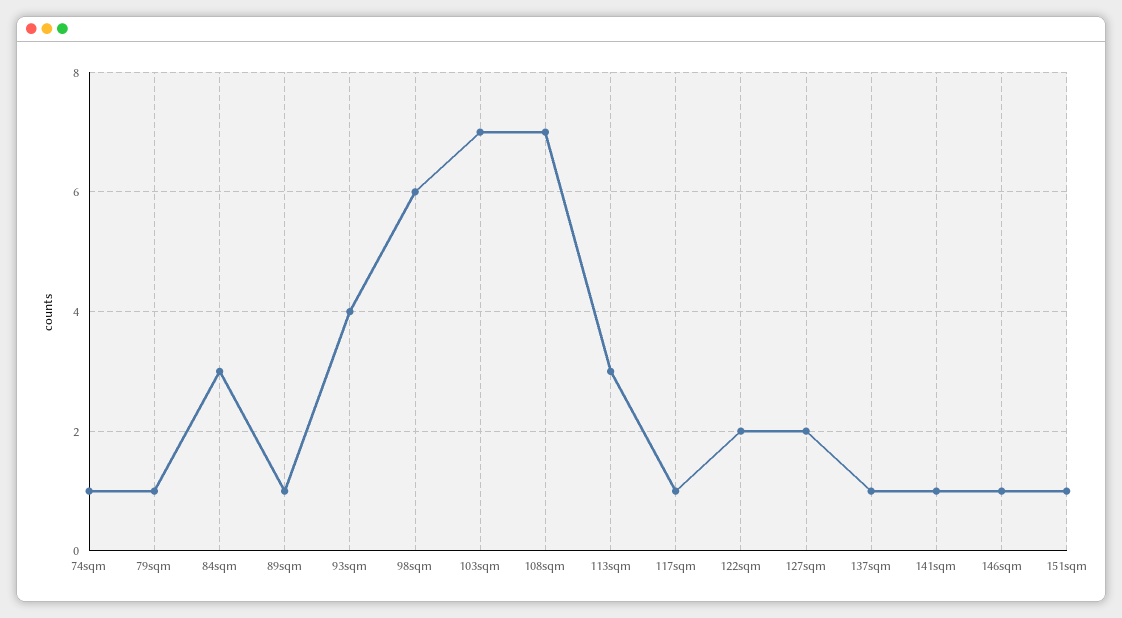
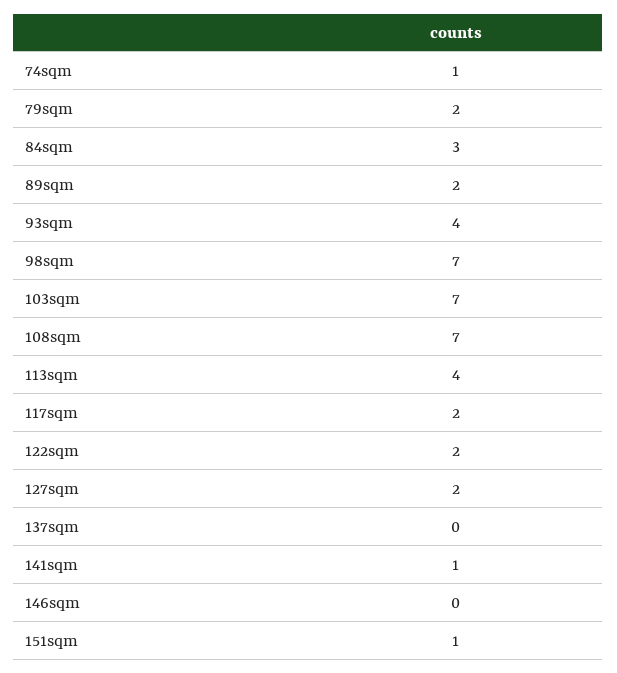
  {
    "74sqm": 1,
-   "79sqm": 1,
+   "79sqm": 2,
    "84sqm": 3,
-   "89sqm": 1,
+   "89sqm": 2,
    "93sqm": 4,
-   "98sqm": 6,
+   "98sqm": 7,
    "103sqm": 7,
    "108sqm": 7,
-   "113sqm": 3,
+   "113sqm": 4,
-   "117sqm": 1,
+   "117sqm": 2,
    "122sqm": 2,
    "127sqm": 2,
-   "137sqm": 1,
+   "137sqm": 0,
    "141sqm": 1,
-   "146sqm": 1,
+   "146sqm": 0,
    "151sqm": 1
  }

